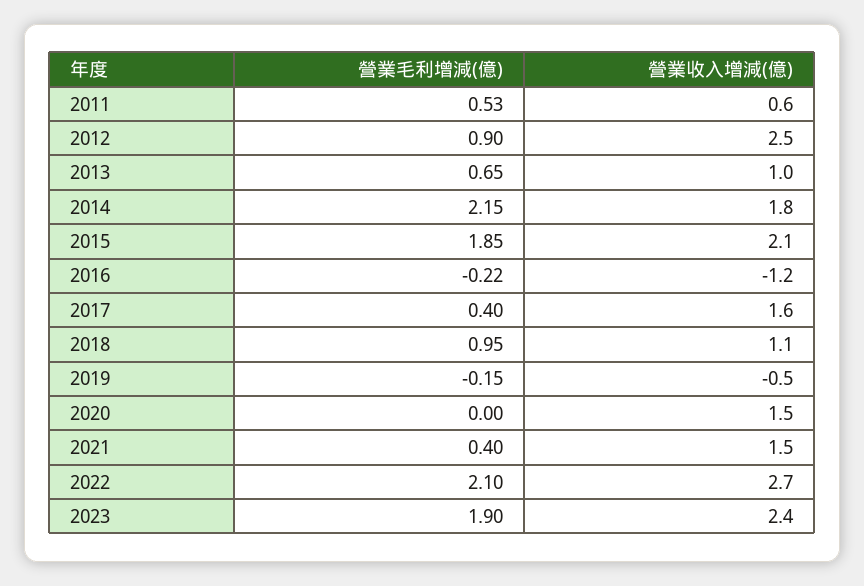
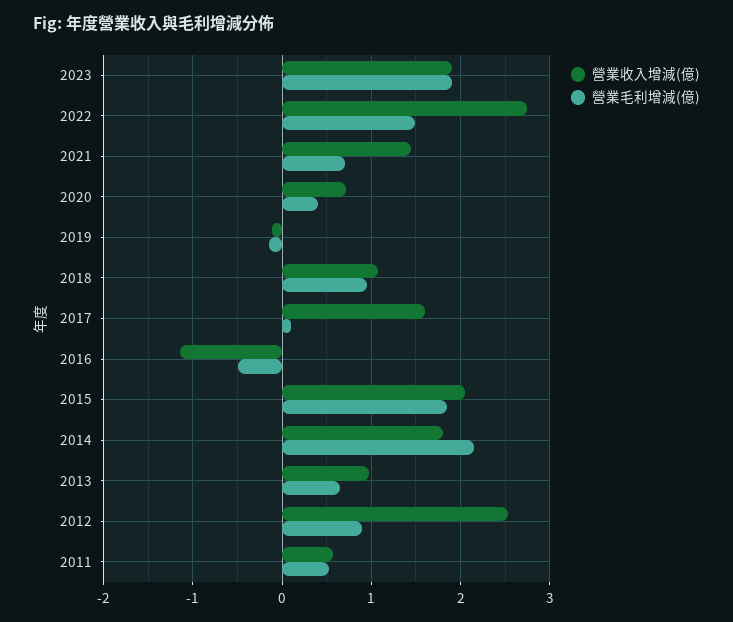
  {
    "營業毛利增減(億)": {
      "2011": 0.53,
      "2012": 0.9,
      "2013": 0.65,
      "2014": 2.15,
      "2015": 1.85,
-     "2016": -0.22,
+     "2016": -0.5,
-     "2017": 0.4,
+     "2017": 0.1,
      "2018": 0.95,
      "2019": -0.15,
-     "2020": 0,
+     "2020": 0.4,
-     "2021": 0.4,
+     "2021": 0.7,
-     "2022": 2.1,
+     "2022": 1.5,
      "2023": 1.9
    },
    "營業收入增減(億)": {
      "2011": 0.6,
      "2012": 2.5,
      "2013": 1,
      "2014": 1.8,
      "2015": 2.1,
      "2016": -1.2,
      "2017": 1.6,
      "2018": 1.1,
-     "2019": -0.5,
+     "2019": -0.1,
-     "2020": 1.5,
+     "2020": 0.7,
      "2021": 1.5,
      "2022": 2.7,
-     "2023": 2.4
+     "2023": 1.9
    }
  }

